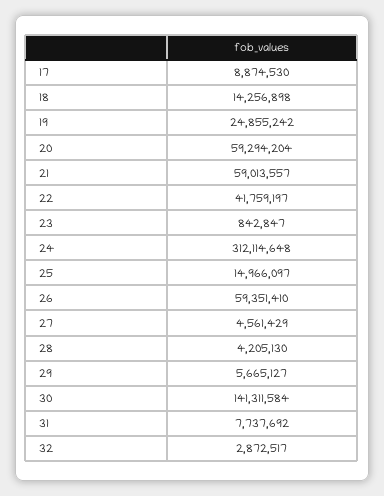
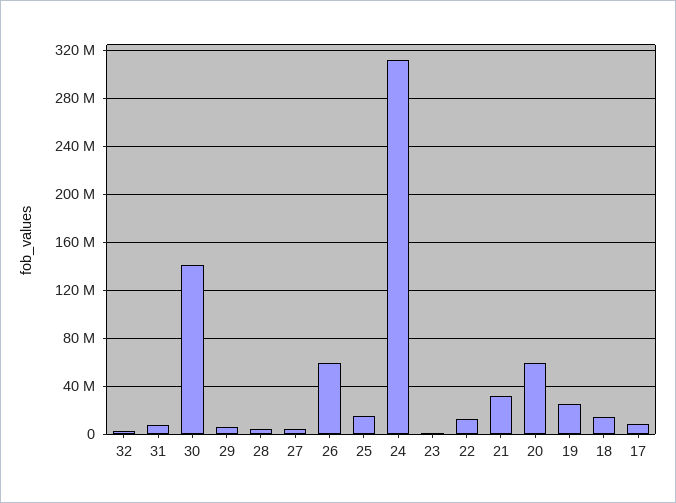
  {
    "17": 8874530,
    "18": 14256898,
    "19": 24855242,
    "20": 59294204,
-   "21": 59013557,
+   "21": 30000000,
-   "22": 41759197,
+   "22": 10000000,
    "23": 842847,
    "24": 312114648,
    "25": 14966097,
    "26": 59351410,
    "27": 4561429,
    "28": 4205130,
    "29": 5665127,
    "30": 141311584,
    "31": 7737692,
    "32": 2872517
  }

